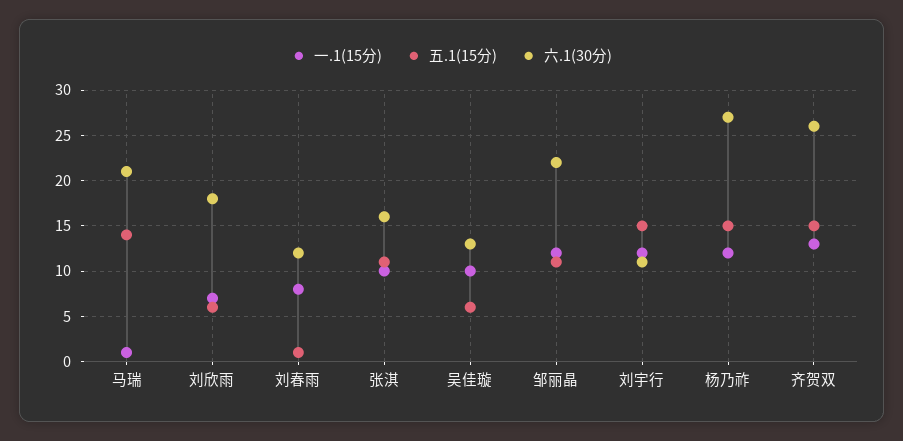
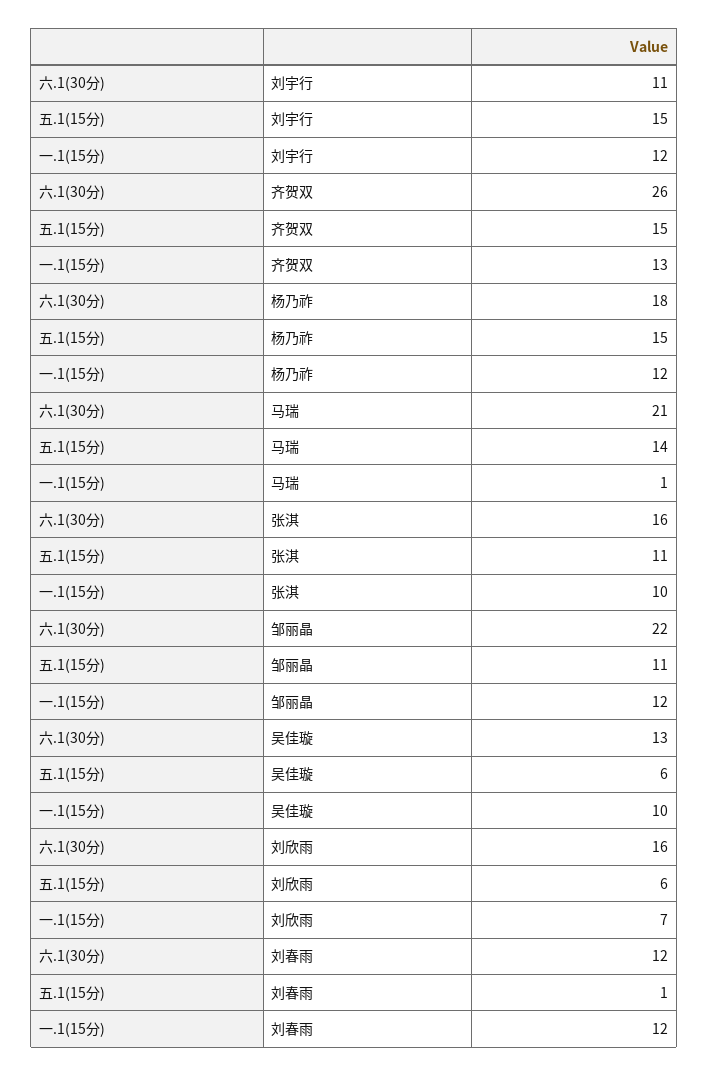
  {
    "一.1(15分)": {
      "马瑞": 1,
      "刘欣雨": 7,
-     "刘春雨": 8,
+     "刘春雨": 12,
      "张淇": 10,
      "吴佳璇": 10,
      "邹丽晶": 12,
      "刘宇行": 12,
      "杨乃祚": 12,
      "齐贺双": 13
    },
    "五.1(15分)": {
      "马瑞": 14,
      "刘欣雨": 6,
      "刘春雨": 1,
      "张淇": 11,
      "吴佳璇": 6,
      "邹丽晶": 11,
      "刘宇行": 15,
      "杨乃祚": 15,
      "齐贺双": 15
    },
    "六.1(30分)": {
      "马瑞": 21,
-     "刘欣雨": 18,
+     "刘欣雨": 16,
      "刘春雨": 12,
      "张淇": 16,
      "吴佳璇": 13,
      "邹丽晶": 22,
      "刘宇行": 11,
-     "杨乃祚": 27,
+     "杨乃祚": 18,
      "齐贺双": 26
    }
  }

